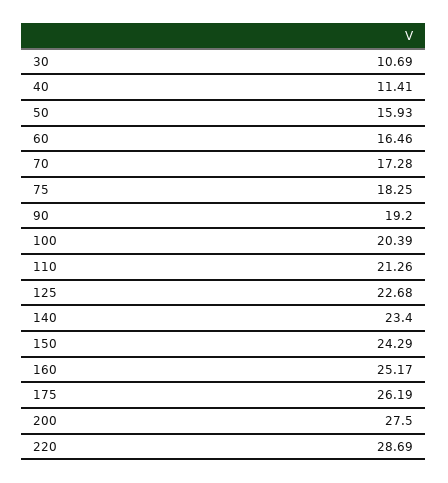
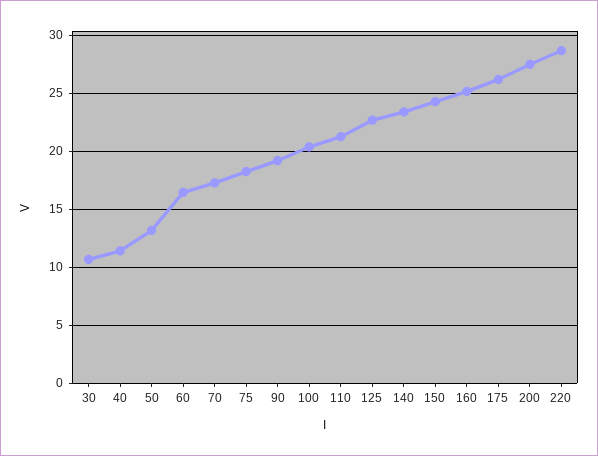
  {
    "30": 10.69,
    "40": 11.41,
-   "50": 15.93,
+   "50": 13,
    "60": 16.46,
    "70": 17.28,
    "75": 18.25,
    "90": 19.2,
    "100": 20.39,
    "110": 21.26,
    "125": 22.68,
    "140": 23.4,
    "150": 24.29,
    "160": 25.17,
    "175": 26.19,
    "200": 27.5,
    "220": 28.69
  }

